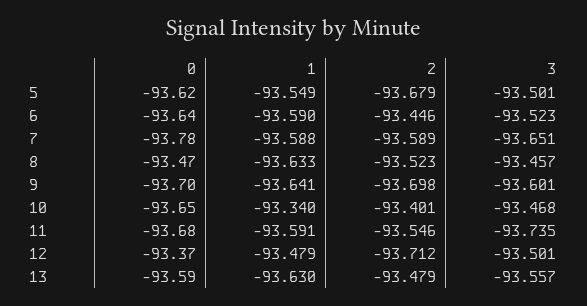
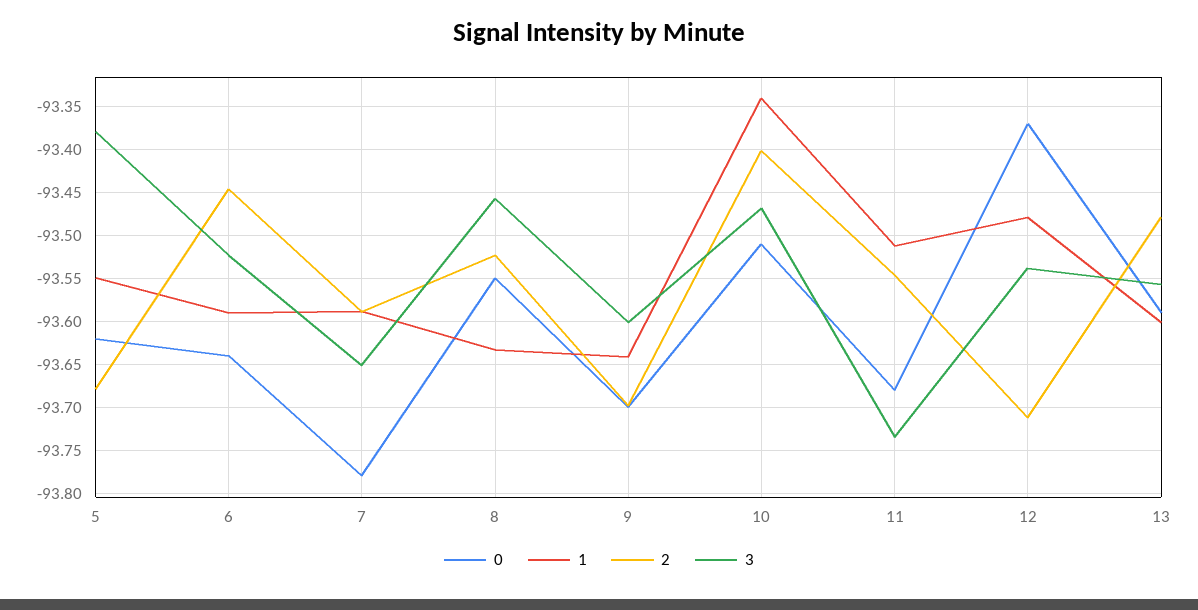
  {
    "0": {
      "5": -93.62,
      "6": -93.64,
      "7": -93.78,
-     "8": -93.47,
+     "8": -93.55,
      "9": -93.7,
-     "10": -93.65,
+     "10": -93.51,
      "11": -93.68,
      "12": -93.37,
      "13": -93.59
    },
    "1": {
      "5": -93.549,
      "6": -93.59,
      "7": -93.588,
      "8": -93.633,
      "9": -93.641,
      "10": -93.34,
-     "11": -93.591,
+     "11": -93.51,
      "12": -93.479,
-     "13": -93.63
+     "13": -93.6
    },
    "2": {
      "5": -93.679,
      "6": -93.446,
      "7": -93.589,
      "8": -93.523,
      "9": -93.698,
      "10": -93.401,
      "11": -93.546,
      "12": -93.712,
      "13": -93.479
    },
    "3": {
-     "5": -93.501,
+     "5": -93.38,
      "6": -93.523,
      "7": -93.651,
      "8": -93.457,
      "9": -93.601,
      "10": -93.468,
      "11": -93.735,
-     "12": -93.501,
+     "12": -93.54,
      "13": -93.557
    }
  }

